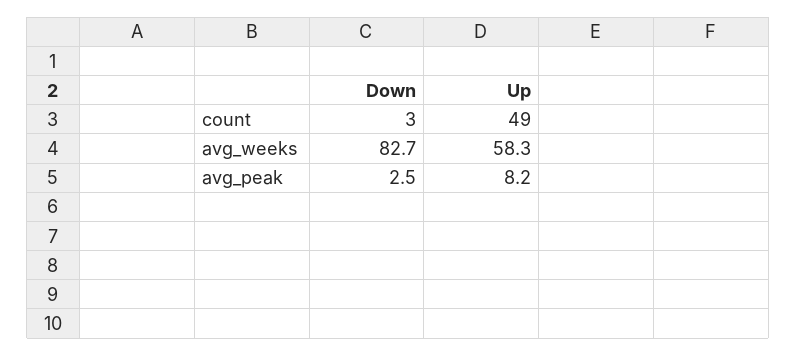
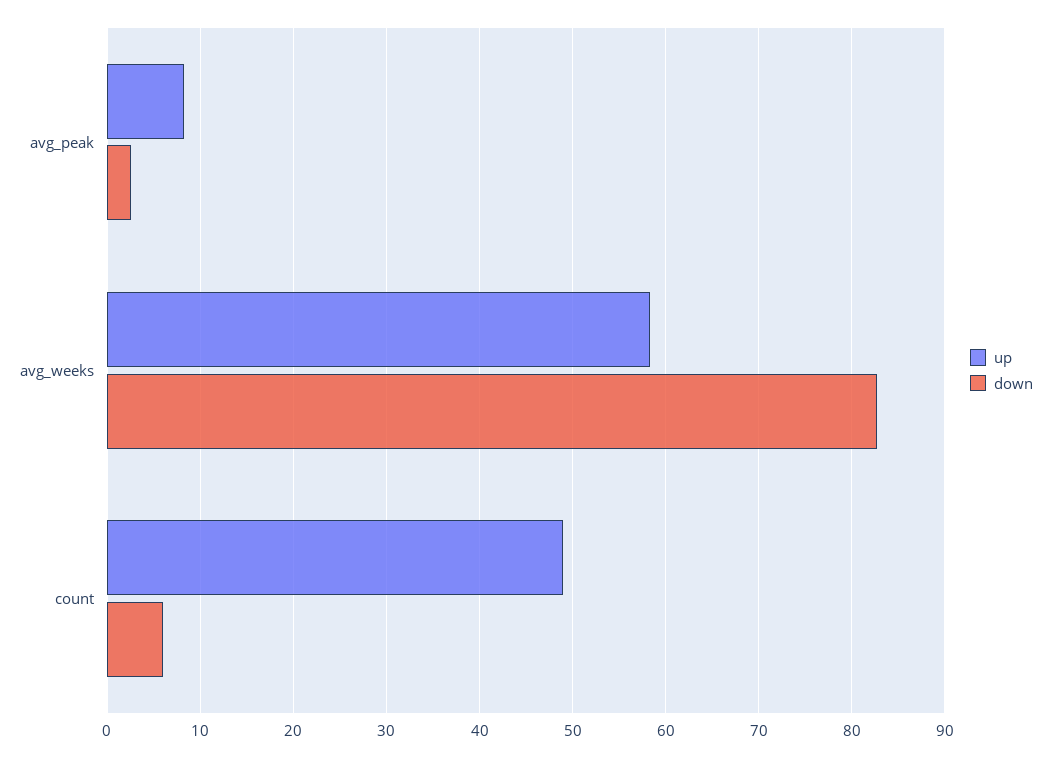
  {
    "Down": {
-     "count": 3,
+     "count": 6,
      "avg_weeks": 82.7,
      "avg_peak": 2.5
    },
    "Up": {
      "count": 49,
      "avg_weeks": 58.3,
      "avg_peak": 8.2
    }
  }

